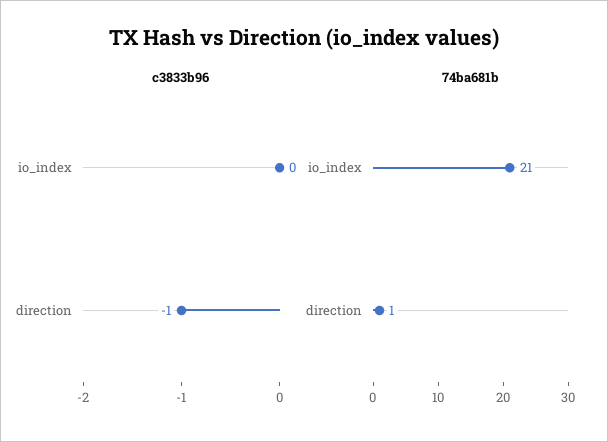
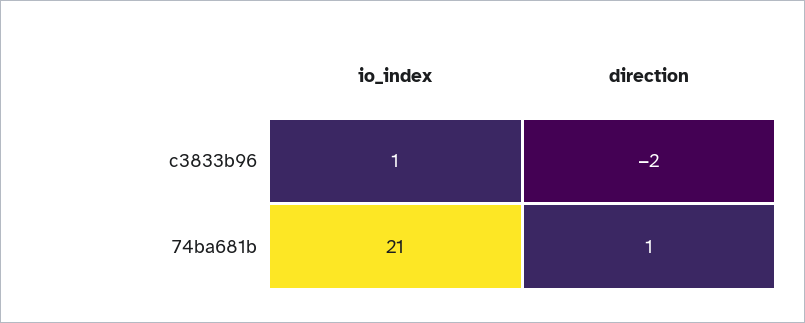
  {
    "c3833b96": {
-     "io_index": 0,
+     "io_index": 1,
-     "direction": -1
+     "direction": -2
    },
    "74ba681b": {
      "io_index": 21,
      "direction": 1
    }
  }

